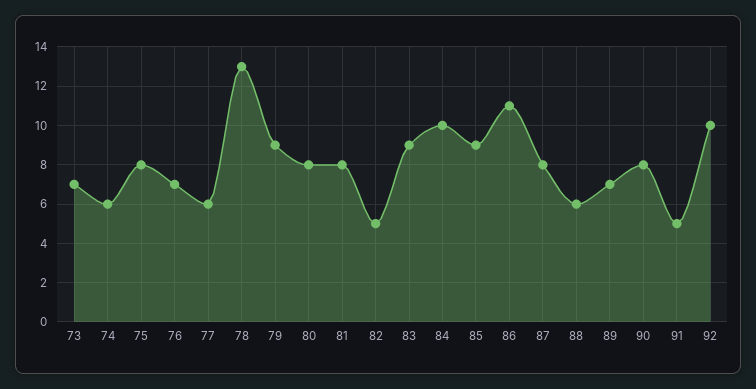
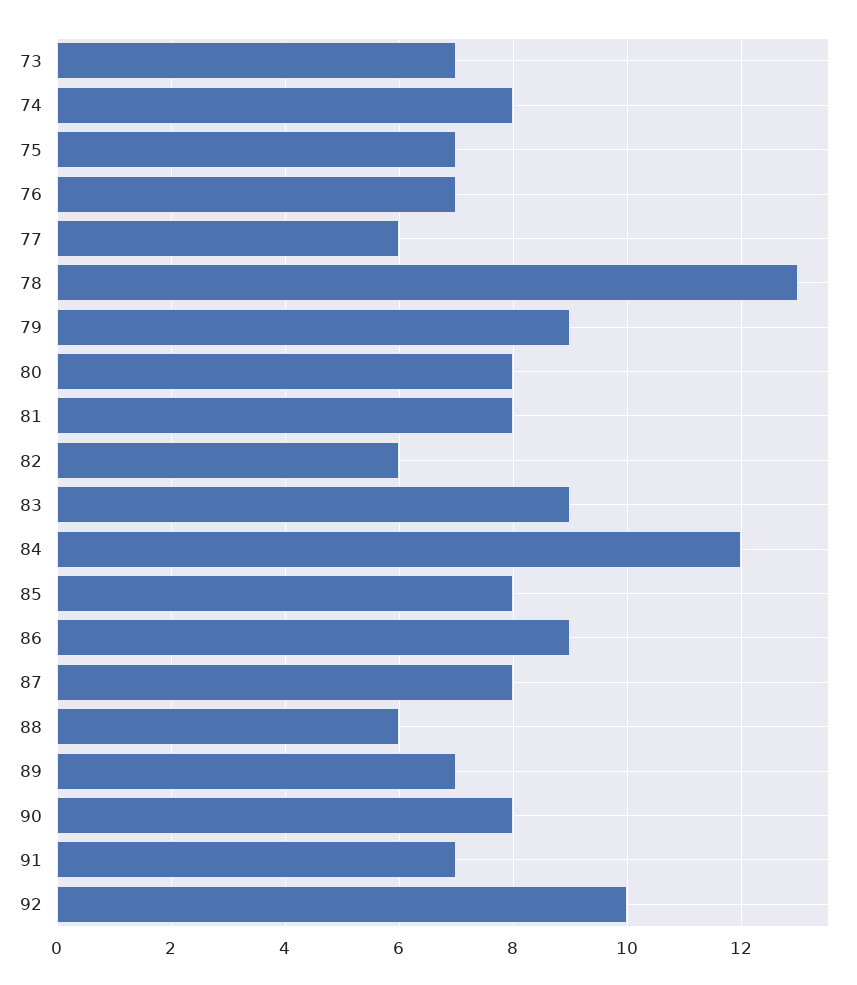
  {
    "73": 7,
-   "74": 6,
+   "74": 8,
-   "75": 8,
+   "75": 7,
    "76": 7,
    "77": 6,
    "78": 13,
    "79": 9,
    "80": 8,
    "81": 8,
-   "82": 5,
+   "82": 6,
    "83": 9,
-   "84": 10,
+   "84": 12,
-   "85": 9,
+   "85": 8,
-   "86": 11,
+   "86": 9,
    "87": 8,
    "88": 6,
    "89": 7,
    "90": 8,
-   "91": 5,
+   "91": 7,
    "92": 10
  }

